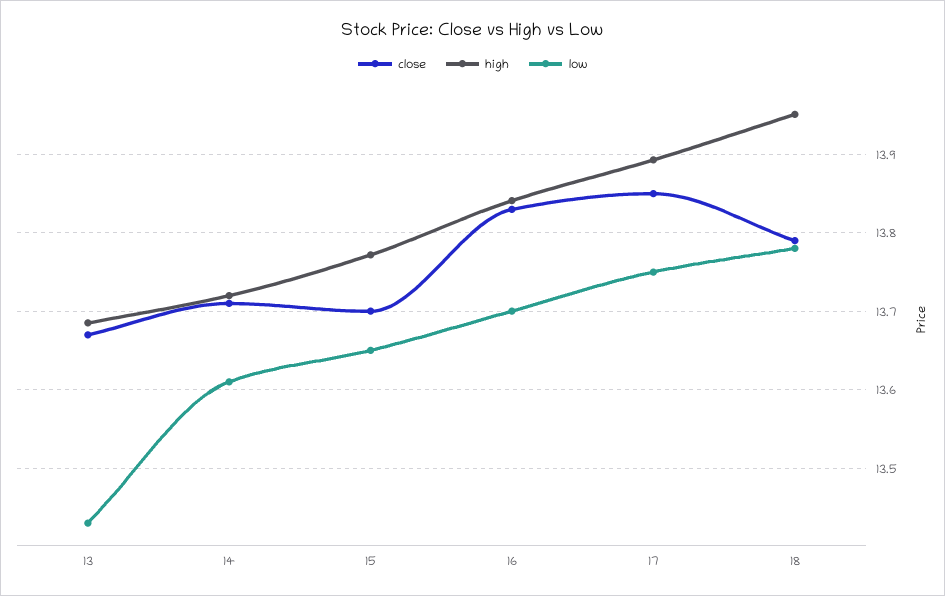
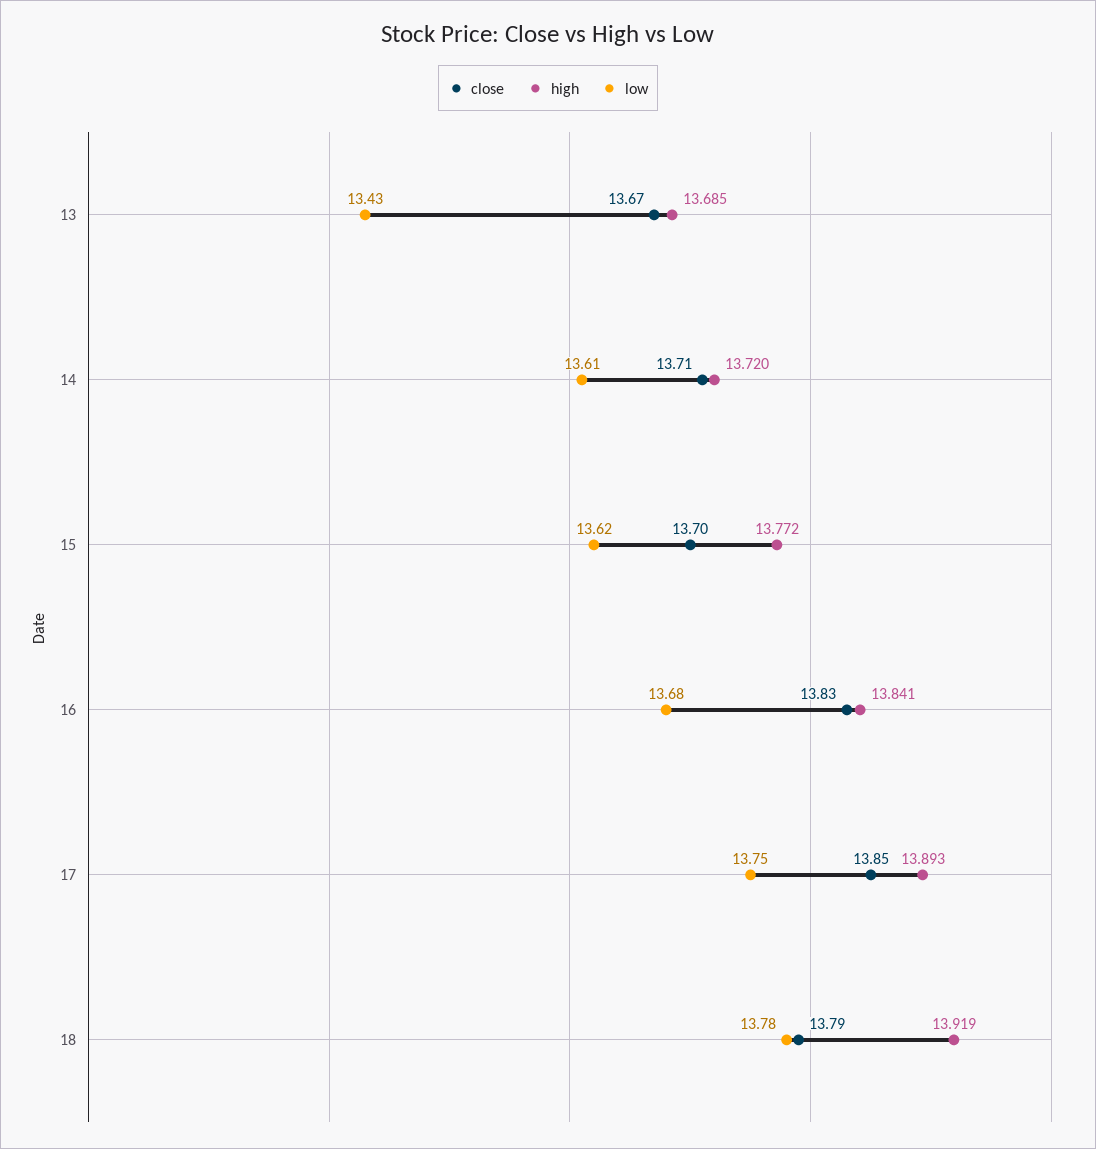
  {
    "close": {
      "13": 13.67,
      "14": 13.71,
      "15": 13.7,
      "16": 13.83,
      "17": 13.85,
      "18": 13.79
    },
    "high": {
      "13": 13.685,
      "14": 13.72,
      "15": 13.772,
      "16": 13.841,
      "17": 13.893,
-     "18": 13.95
+     "18": 13.919
    },
    "low": {
      "13": 13.43,
      "14": 13.61,
-     "15": 13.65,
+     "15": 13.62,
-     "16": 13.7,
+     "16": 13.68,
      "17": 13.75,
      "18": 13.78
    }
  }

